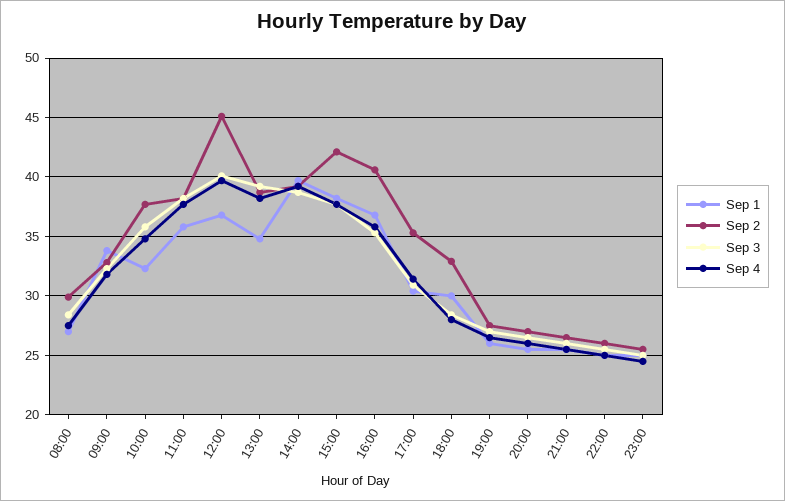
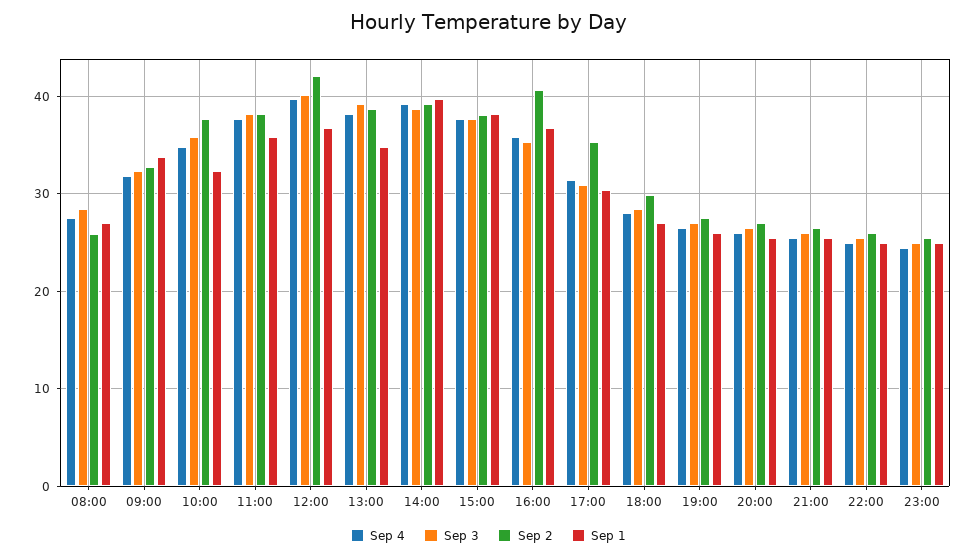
  {
    "Sep 1": {
      "08:00": 27,
      "09:00": 34,
      "10:00": 32,
      "11:00": 36,
      "12:00": 37,
      "13:00": 35,
      "14:00": 40,
      "15:00": 38,
      "16:00": 37,
      "17:00": 30,
-     "18:00": 30,
+     "18:00": 27,
      "19:00": 26,
      "20:00": 26,
      "21:00": 26,
      "22:00": 25,
      "23:00": 25
    },
    "Sep 2": {
-     "08:00": 30,
+     "08:00": 26,
      "09:00": 33,
      "10:00": 38,
      "11:00": 38,
-     "12:00": 45,
+     "12:00": 42,
      "13:00": 39,
      "14:00": 39,
-     "15:00": 42,
+     "15:00": 38,
      "16:00": 41,
      "17:00": 35,
-     "18:00": 33,
+     "18:00": 30,
      "19:00": 28,
      "20:00": 27,
      "21:00": 27,
      "22:00": 26,
      "23:00": 26
    },
    "Sep 3": {
      "08:00": 28,
      "09:00": 32,
      "10:00": 36,
      "11:00": 38,
      "12:00": 40,
      "13:00": 39,
      "14:00": 39,
      "15:00": 38,
      "16:00": 35,
      "17:00": 31,
      "18:00": 28,
      "19:00": 27,
      "20:00": 27,
      "21:00": 26,
      "22:00": 26,
      "23:00": 25
    },
    "Sep 4": {
      "08:00": 28,
      "09:00": 32,
      "10:00": 35,
      "11:00": 38,
      "12:00": 40,
      "13:00": 38,
      "14:00": 39,
      "15:00": 38,
      "16:00": 36,
      "17:00": 31,
      "18:00": 28,
      "19:00": 27,
      "20:00": 26,
      "21:00": 26,
      "22:00": 25,
      "23:00": 25
    }
  }

